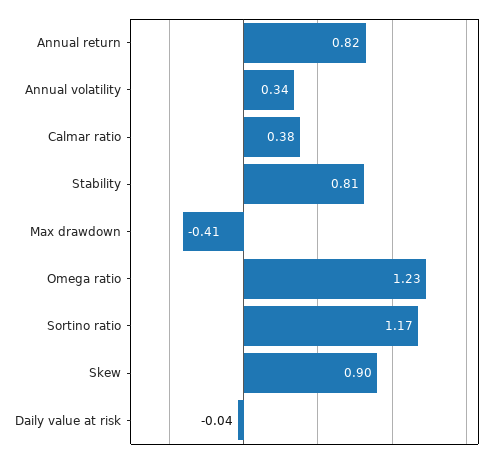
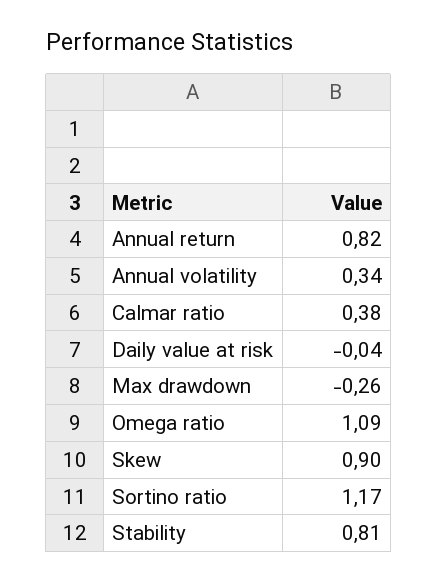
  {
    "Annual return": 0.82,
    "Annual volatility": 0.34,
    "Calmar ratio": 0.38,
    "Stability": 0.81,
-   "Max drawdown": -0.41,
+   "Max drawdown": -0.26,
-   "Omega ratio": 1.23,
+   "Omega ratio": 1.09,
    "Sortino ratio": 1.17,
    "Skew": 0.9,
    "Daily value at risk": -0.04
  }

